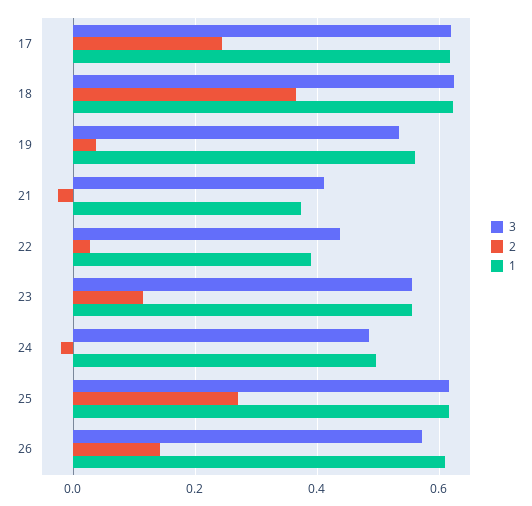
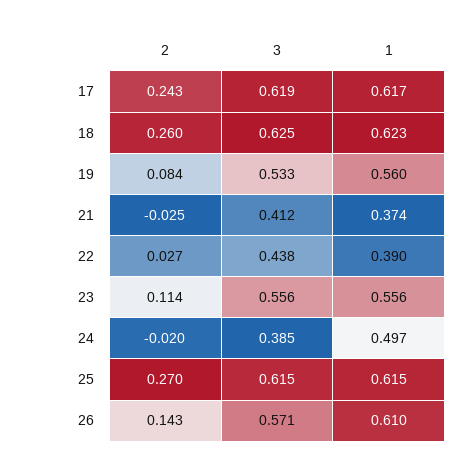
  {
    "3": {
      "17": 0.619,
      "18": 0.625,
      "19": 0.533,
      "21": 0.412,
      "22": 0.438,
      "23": 0.556,
-     "24": 0.48,
+     "24": 0.385,
      "25": 0.615,
      "26": 0.571
    },
    "2": {
      "17": 0.243,
-     "18": 0.36,
+     "18": 0.26,
-     "19": 0.04,
+     "19": 0.084,
      "21": -0.025,
      "22": 0.027,
      "23": 0.114,
      "24": -0.02,
      "25": 0.27,
      "26": 0.143
    },
    "1": {
      "17": 0.617,
      "18": 0.623,
      "19": 0.56,
      "21": 0.374,
      "22": 0.39,
      "23": 0.556,
      "24": 0.497,
      "25": 0.615,
      "26": 0.61
    }
  }

